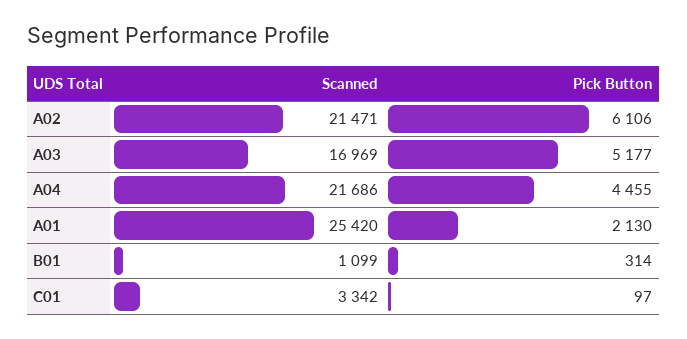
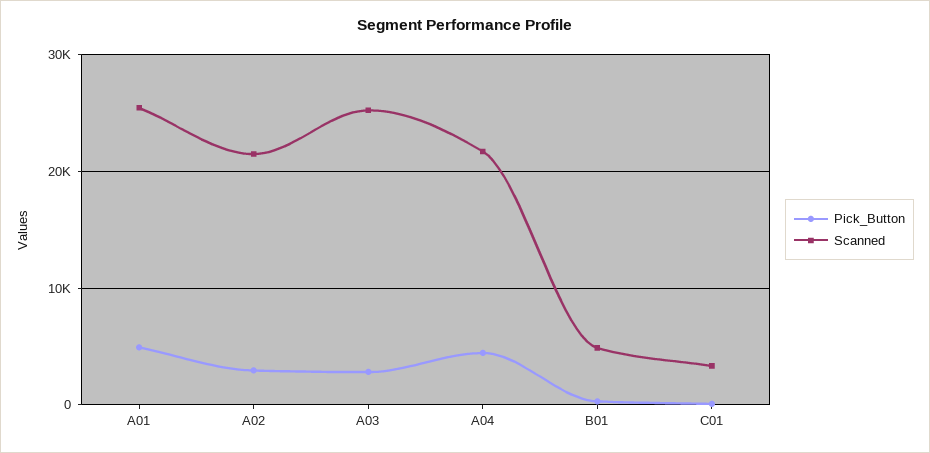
  {
    "Scanned": {
      "A02": 21471,
-     "A03": 16969,
+     "A03": 25000,
      "A04": 21686,
      "A01": 25420,
-     "B01": 1099,
+     "B01": 5000,
      "C01": 3342
    },
    "Pick Button": {
-     "A02": 6106,
+     "A02": 3000,
-     "A03": 5177,
+     "A03": 3000,
      "A04": 4455,
-     "A01": 2130,
+     "A01": 5000,
      "B01": 314,
      "C01": 97
    }
  }

